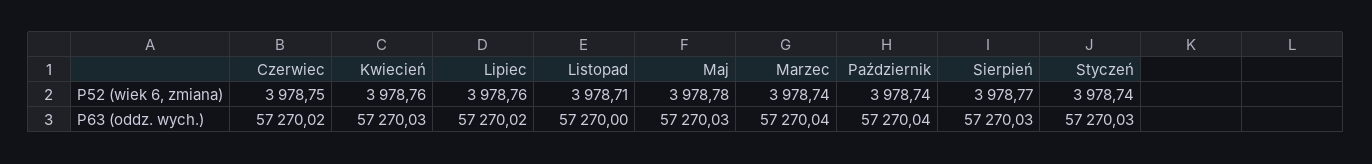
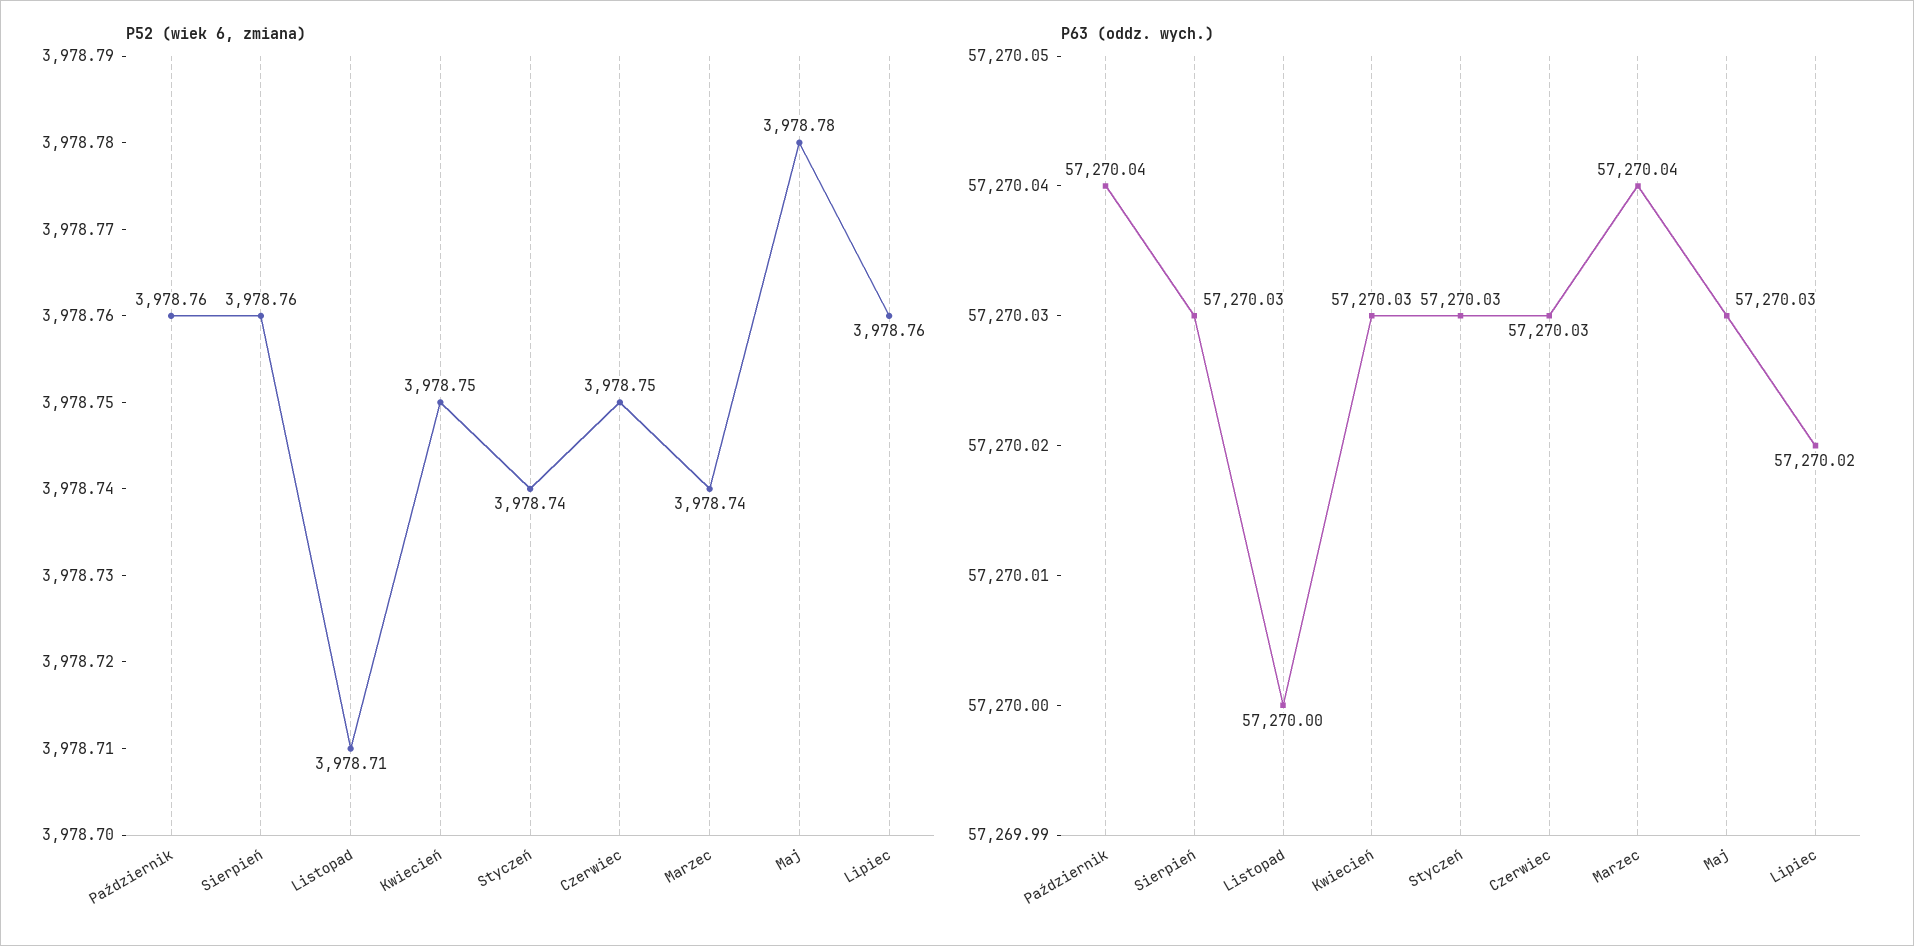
  {
    "P52 (wiek 6, zmiana)": {
      "Czerwiec": 3978.75,
-     "Kwiecień": 3978.76,
+     "Kwiecień": 3978.75,
      "Lipiec": 3978.76,
      "Listopad": 3978.71,
      "Maj": 3978.78,
      "Marzec": 3978.74,
-     "Październik": 3978.74,
+     "Październik": 3978.76,
-     "Sierpień": 3978.77,
+     "Sierpień": 3978.76,
      "Styczeń": 3978.74
    },
    "P63 (oddz. wych.)": {
-     "Czerwiec": 57270.02,
+     "Czerwiec": 57270.03,
      "Kwiecień": 57270.03,
      "Lipiec": 57270.02,
      "Listopad": 57270,
      "Maj": 57270.03,
      "Marzec": 57270.04,
      "Październik": 57270.04,
      "Sierpień": 57270.03,
      "Styczeń": 57270.03
    }
  }

